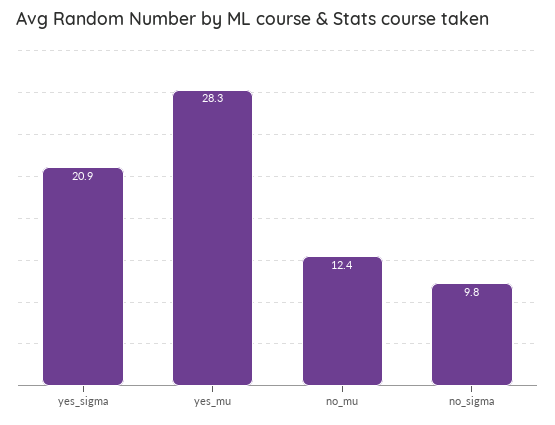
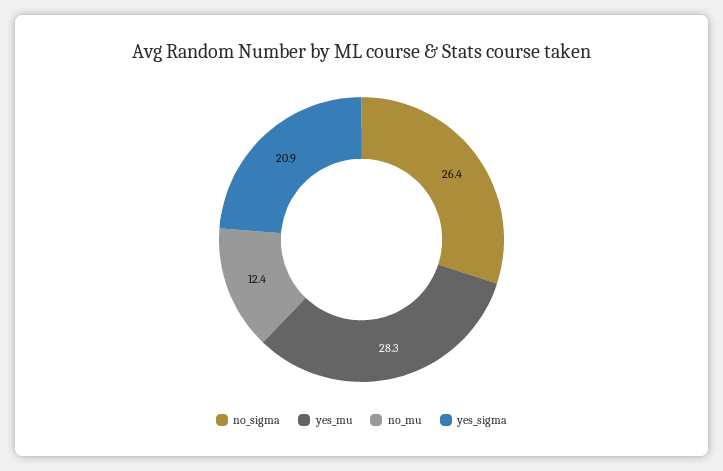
  {
    "yes_sigma": 20.9,
    "yes_mu": 28.3,
    "no_mu": 12.4,
-   "no_sigma": 9.8
+   "no_sigma": 26.4
  }

